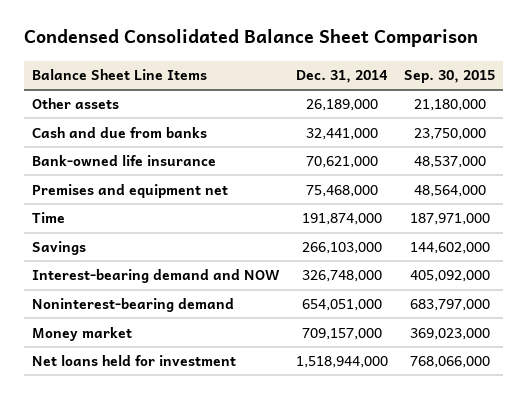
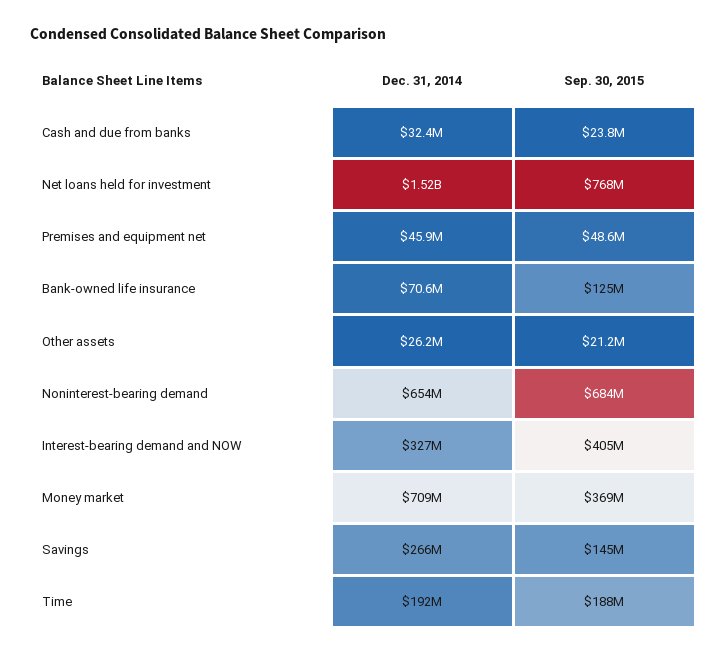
  {
    "Dec. 31, 2014": {
      "Other assets": 26189000,
      "Cash and due from banks": 32441000,
      "Bank-owned life insurance": 70621000,
-     "Premises and equipment net": 75468000,
+     "Premises and equipment net": 45900000,
      "Time": 191874000,
      "Savings": 266103000,
      "Interest-bearing demand and NOW": 326748000,
      "Noninterest-bearing demand": 654051000,
      "Money market": 709157000,
      "Net loans held for investment": 1518944000
    },
    "Sep. 30, 2015": {
      "Other assets": 21180000,
      "Cash and due from banks": 23750000,
-     "Bank-owned life insurance": 48537000,
+     "Bank-owned life insurance": 125000000,
      "Premises and equipment net": 48564000,
      "Time": 187971000,
      "Savings": 144602000,
      "Interest-bearing demand and NOW": 405092000,
      "Noninterest-bearing demand": 683797000,
      "Money market": 369023000,
      "Net loans held for investment": 768066000
    }
  }

